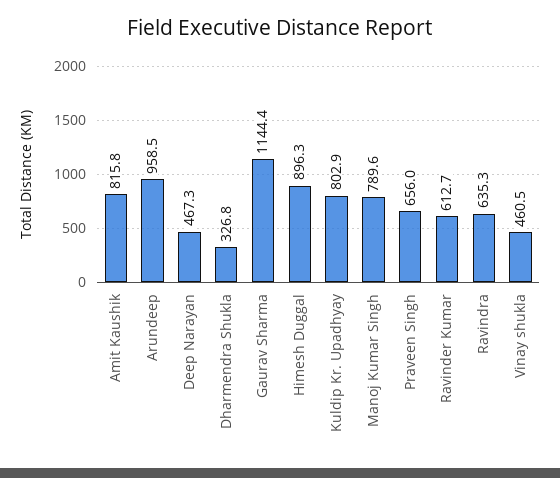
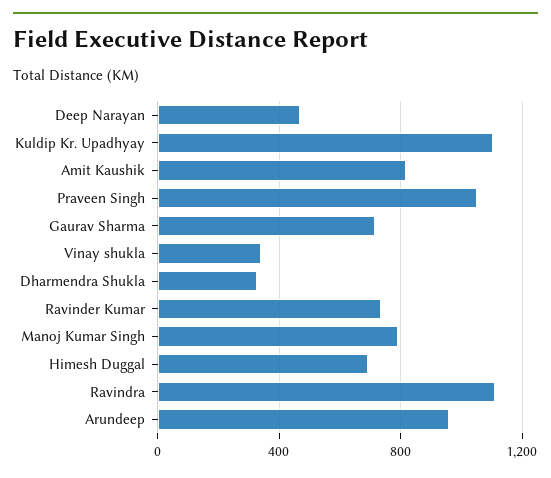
  {
    "Amit Kaushik": 815.8,
    "Arundeep": 958.5,
    "Deep Narayan": 467.3,
    "Dharmendra Shukla": 326.8,
-   "Gaurav Sharma": 1144.4,
+   "Gaurav Sharma": 700,
-   "Himesh Duggal": 896.3,
+   "Himesh Duggal": 700,
-   "Kuldip Kr. Upadhyay": 802.9,
+   "Kuldip Kr. Upadhyay": 1100,
    "Manoj Kumar Singh": 789.6,
-   "Praveen Singh": 656,
+   "Praveen Singh": 1050,
-   "Ravinder Kumar": 612.7,
+   "Ravinder Kumar": 750,
-   "Ravindra": 635.3,
+   "Ravindra": 1100,
-   "Vinay shukla": 460.5
+   "Vinay shukla": 350
  }

